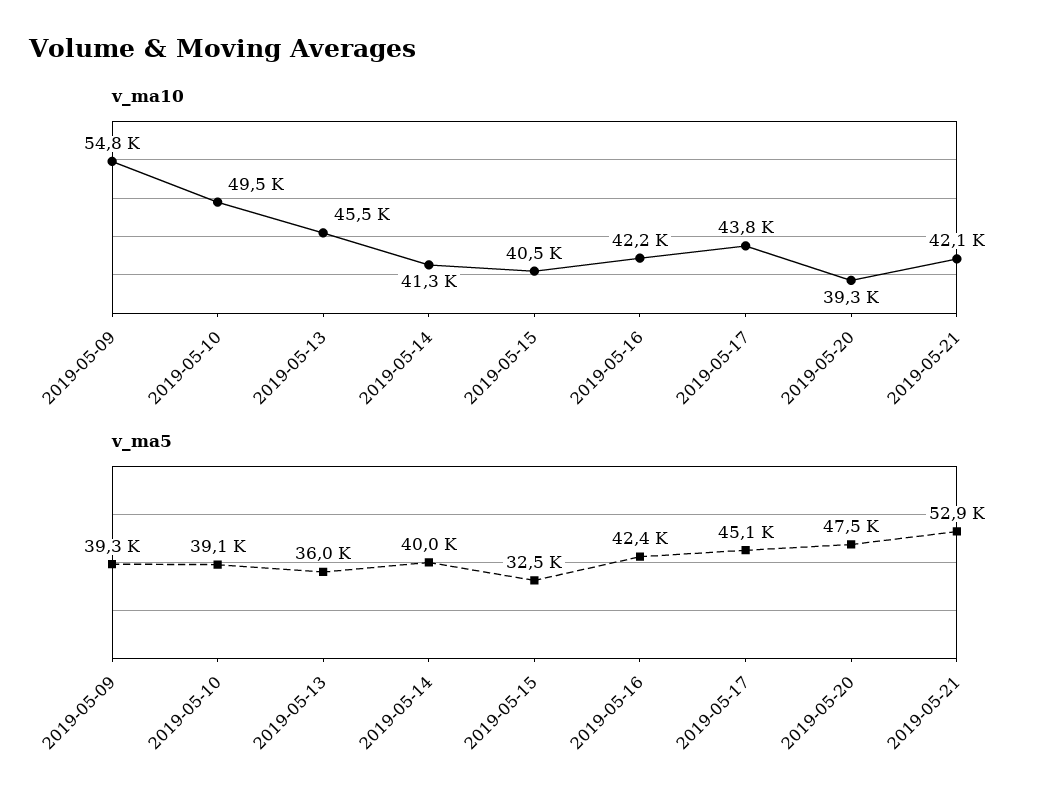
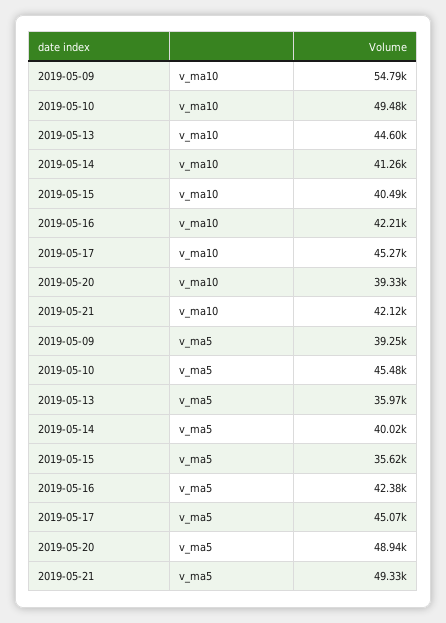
  {
    "v_ma10": {
      "2019-05-09": 54790,
      "2019-05-10": 49480,
-     "2019-05-13": 45500,
+     "2019-05-13": 44600,
      "2019-05-14": 41260,
      "2019-05-15": 40490,
      "2019-05-16": 42210,
-     "2019-05-17": 43800,
+     "2019-05-17": 45270,
      "2019-05-20": 39330,
      "2019-05-21": 42120
    },
    "v_ma5": {
      "2019-05-09": 39250,
-     "2019-05-10": 39100,
+     "2019-05-10": 45480,
      "2019-05-13": 35970,
      "2019-05-14": 40020,
-     "2019-05-15": 32500,
+     "2019-05-15": 35620,
      "2019-05-16": 42380,
      "2019-05-17": 45070,
-     "2019-05-20": 47500,
+     "2019-05-20": 48940,
-     "2019-05-21": 52900
+     "2019-05-21": 49330
    }
  }

